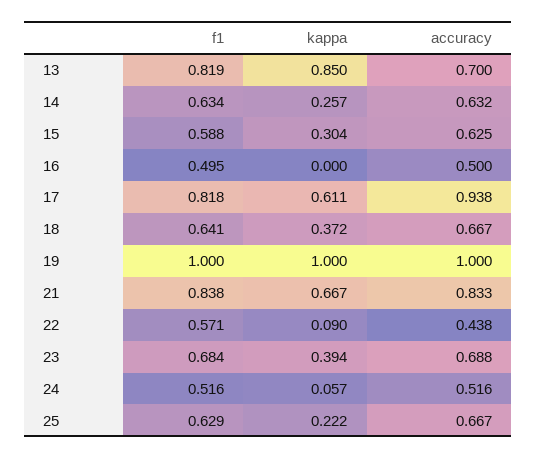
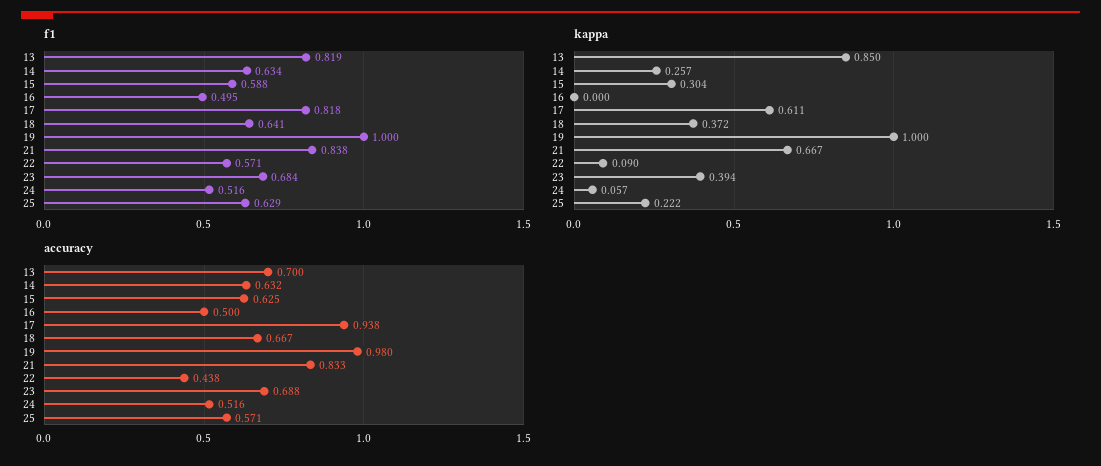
  {
    "f1": {
      "13": 0.819,
      "14": 0.634,
      "15": 0.588,
      "16": 0.495,
      "17": 0.818,
      "18": 0.641,
      "19": 1,
      "21": 0.838,
      "22": 0.571,
      "23": 0.684,
      "24": 0.516,
      "25": 0.629
    },
    "kappa": {
      "13": 0.85,
      "14": 0.257,
      "15": 0.304,
      "16": 0,
      "17": 0.611,
      "18": 0.372,
      "19": 1,
      "21": 0.667,
      "22": 0.09,
      "23": 0.394,
      "24": 0.057,
      "25": 0.222
    },
    "accuracy": {
      "13": 0.7,
      "14": 0.632,
      "15": 0.625,
      "16": 0.5,
      "17": 0.938,
      "18": 0.667,
-     "19": 1,
+     "19": 0.98,
      "21": 0.833,
      "22": 0.438,
      "23": 0.688,
      "24": 0.516,
-     "25": 0.667
+     "25": 0.571
    }
  }

